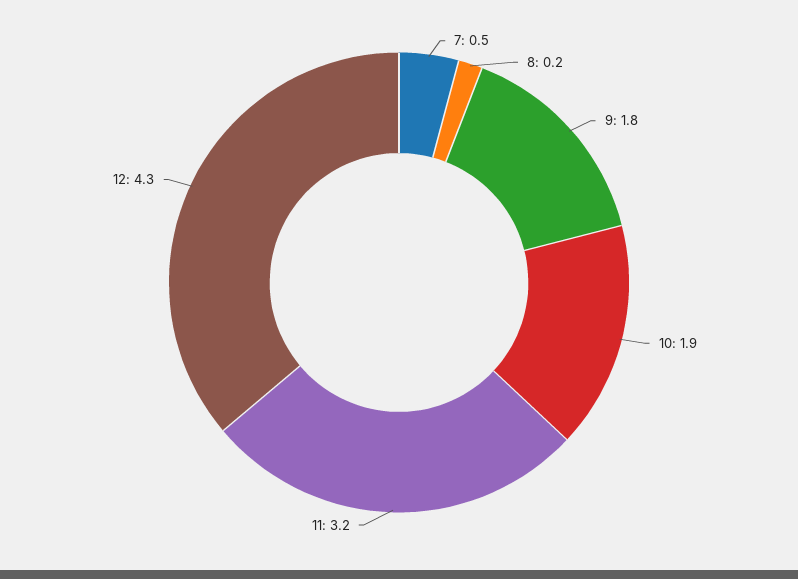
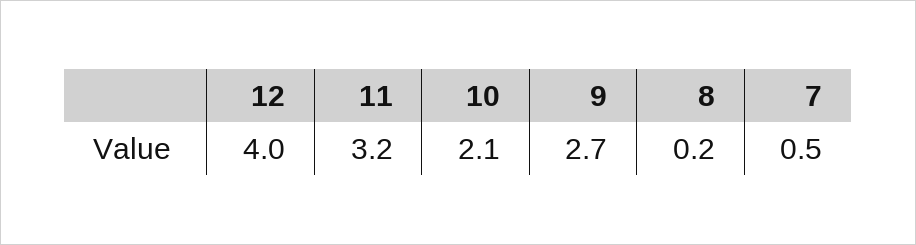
  {
    "7": 0.5,
    "8": 0.2,
-   "9": 1.8,
+   "9": 2.7,
-   "10": 1.9,
+   "10": 2.1,
    "11": 3.2,
-   "12": 4.3
+   "12": 4
  }

